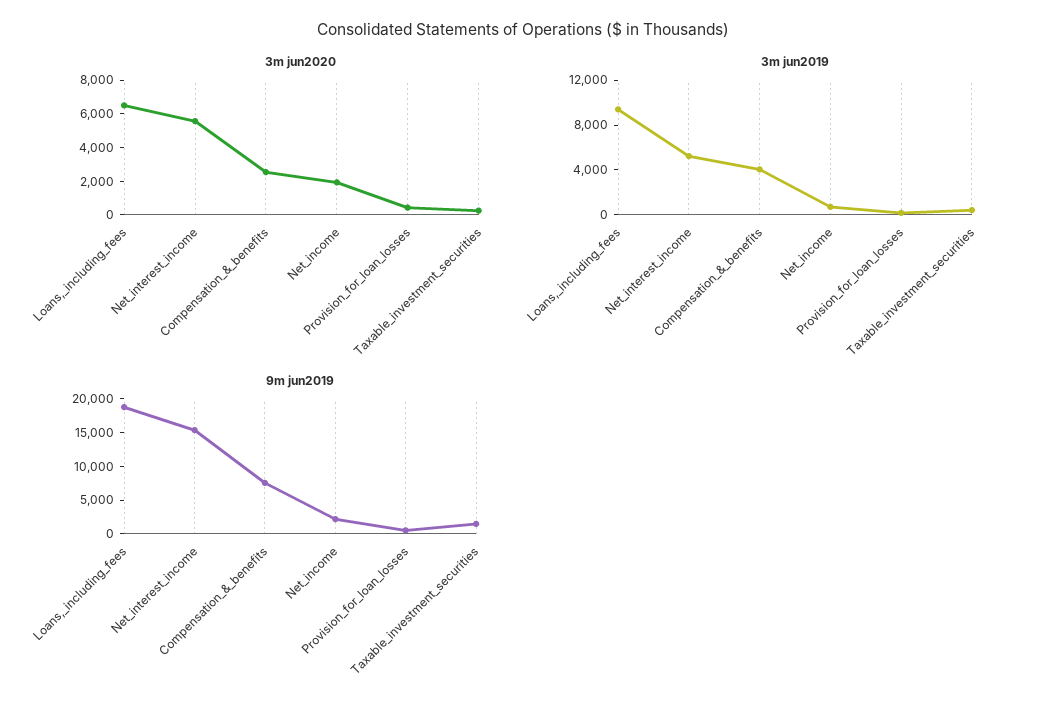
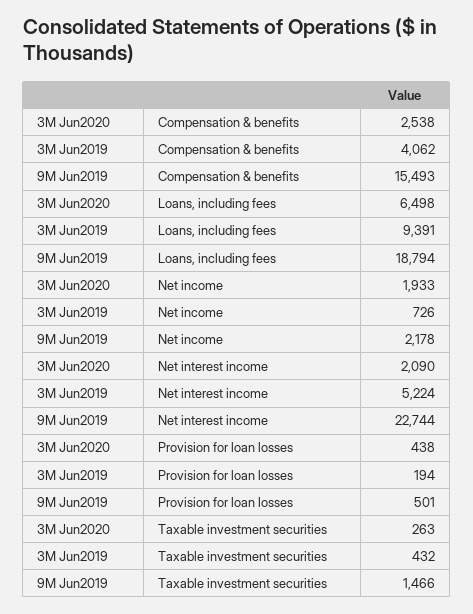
  {
    "3m jun2020": {
      "Loans,_including_fees": 6498,
-     "Net_interest_income": 5500,
+     "Net_interest_income": 2090,
      "Compensation_&_benefits": 2538,
      "Net_income": 1933,
      "Provision_for_loan_losses": 438,
      "Taxable_investment_securities": 263
    },
    "3m jun2019": {
      "Loans,_including_fees": 9391,
      "Net_interest_income": 5224,
      "Compensation_&_benefits": 4062,
      "Net_income": 726,
      "Provision_for_loan_losses": 194,
      "Taxable_investment_securities": 432
    },
    "9m jun2019": {
      "Loans,_including_fees": 18794,
-     "Net_interest_income": 15000,
+     "Net_interest_income": 22744,
-     "Compensation_&_benefits": 7500,
+     "Compensation_&_benefits": 15493,
      "Net_income": 2178,
      "Provision_for_loan_losses": 501,
      "Taxable_investment_securities": 1466
    }
  }

